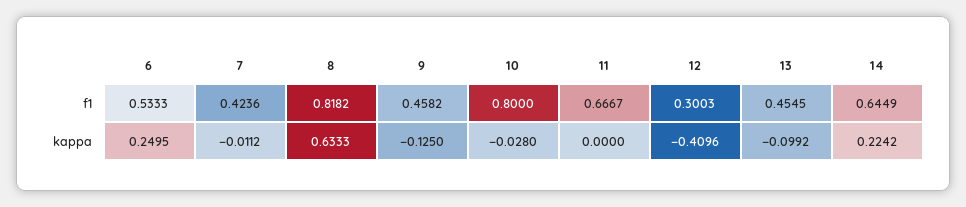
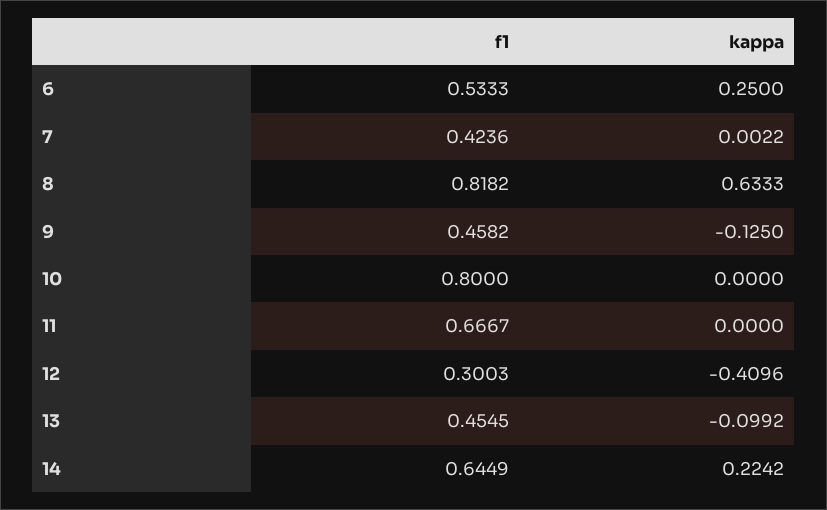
  {
    "6": {
      "f1": 0.5333,
-     "kappa": 0.2495
+     "kappa": 0.25
    },
    "7": {
      "f1": 0.4236,
-     "kappa": -0.0112
+     "kappa": 0.0022
    },
    "8": {
      "f1": 0.8182,
      "kappa": 0.6333
    },
    "9": {
      "f1": 0.4582,
      "kappa": -0.125
    },
    "10": {
      "f1": 0.8,
-     "kappa": -0.028
+     "kappa": 0
    },
    "11": {
      "f1": 0.6667,
      "kappa": 0
    },
    "12": {
      "f1": 0.3003,
      "kappa": -0.4096
    },
    "13": {
      "f1": 0.4545,
      "kappa": -0.0992
    },
    "14": {
      "f1": 0.6449,
      "kappa": 0.2242
    }
  }

